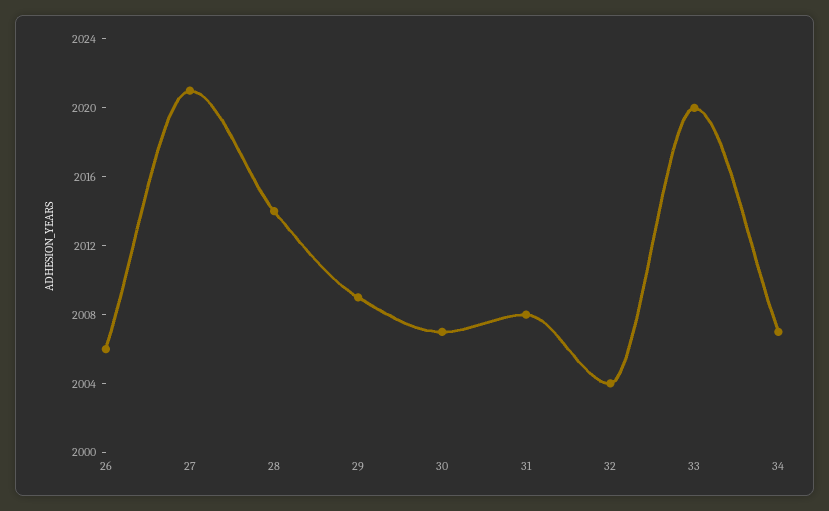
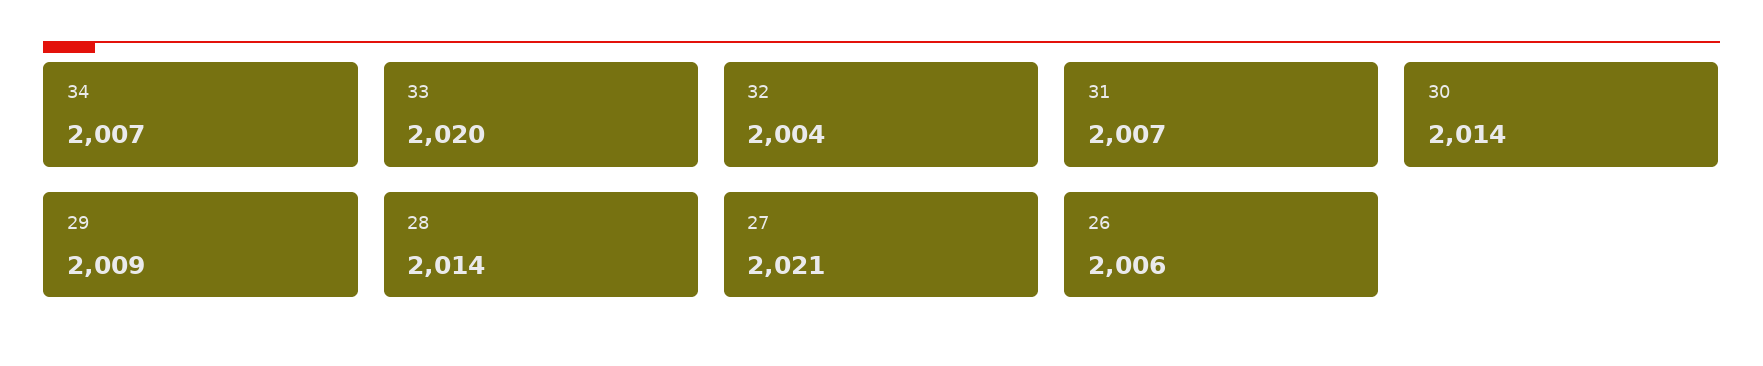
  {
    "26": 2006,
    "27": 2021,
    "28": 2014,
    "29": 2009,
-   "30": 2007,
+   "30": 2014,
-   "31": 2008,
+   "31": 2007,
    "32": 2004,
    "33": 2020,
    "34": 2007
  }

